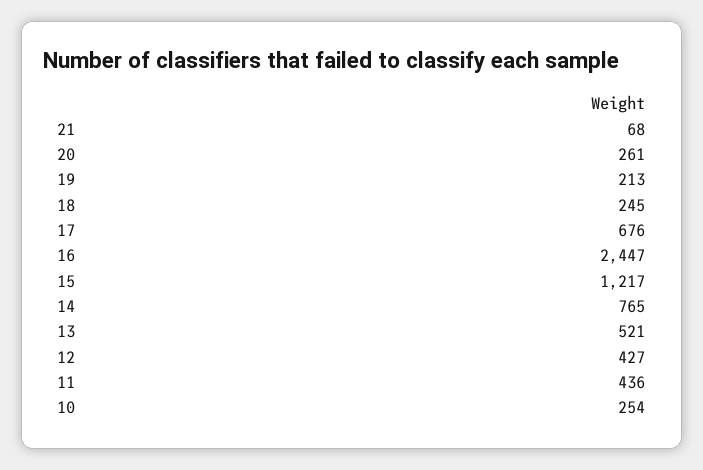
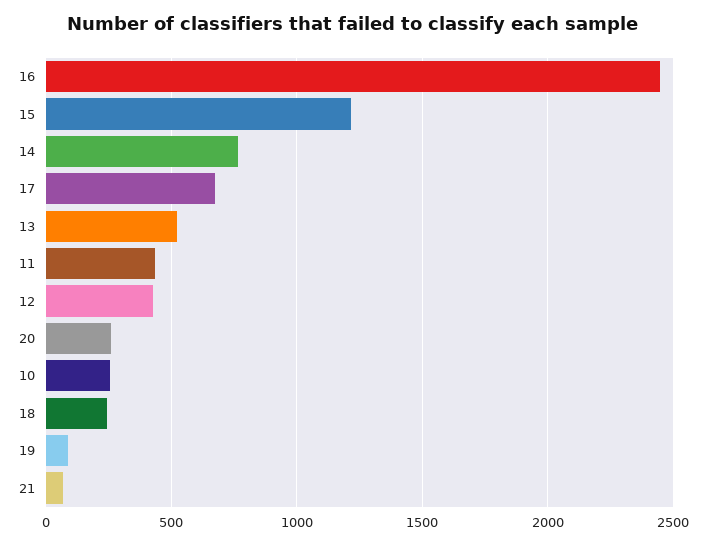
  {
    "21": 68,
    "20": 261,
-   "19": 213,
+   "19": 100,
    "18": 245,
    "17": 676,
    "16": 2447,
    "15": 1217,
    "14": 765,
    "13": 521,
    "12": 427,
    "11": 436,
    "10": 254
  }

